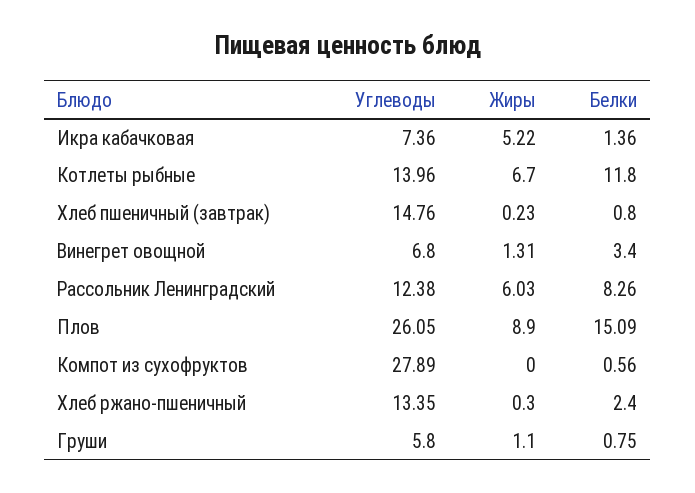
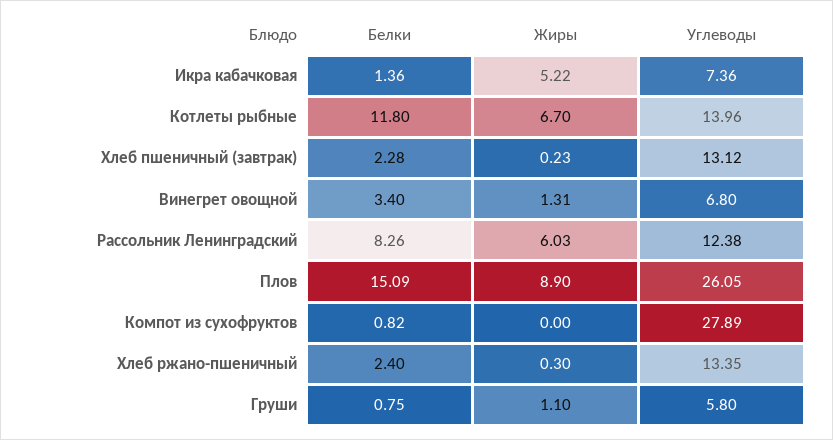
  {
    "Углеводы": {
      "Икра кабачковая": 7.36,
      "Котлеты рыбные": 13.96,
-     "Хлеб пшеничный (завтрак)": 14.76,
+     "Хлеб пшеничный (завтрак)": 13.12,
      "Винегрет овощной": 6.8,
      "Рассольник Ленинградский": 12.38,
      "Плов": 26.05,
      "Компот из сухофруктов": 27.89,
      "Хлеб ржано-пшеничный": 13.35,
      "Груши": 5.8
    },
    "Жиры": {
      "Икра кабачковая": 5.22,
      "Котлеты рыбные": 6.7,
      "Хлеб пшеничный (завтрак)": 0.23,
      "Винегрет овощной": 1.31,
      "Рассольник Ленинградский": 6.03,
      "Плов": 8.9,
      "Компот из сухофруктов": 0,
      "Хлеб ржано-пшеничный": 0.3,
      "Груши": 1.1
    },
    "Белки": {
      "Икра кабачковая": 1.36,
      "Котлеты рыбные": 11.8,
-     "Хлеб пшеничный (завтрак)": 0.8,
+     "Хлеб пшеничный (завтрак)": 2.28,
      "Винегрет овощной": 3.4,
      "Рассольник Ленинградский": 8.26,
      "Плов": 15.09,
-     "Компот из сухофруктов": 0.56,
+     "Компот из сухофруктов": 0.82,
      "Хлеб ржано-пшеничный": 2.4,
      "Груши": 0.75
    }
  }

